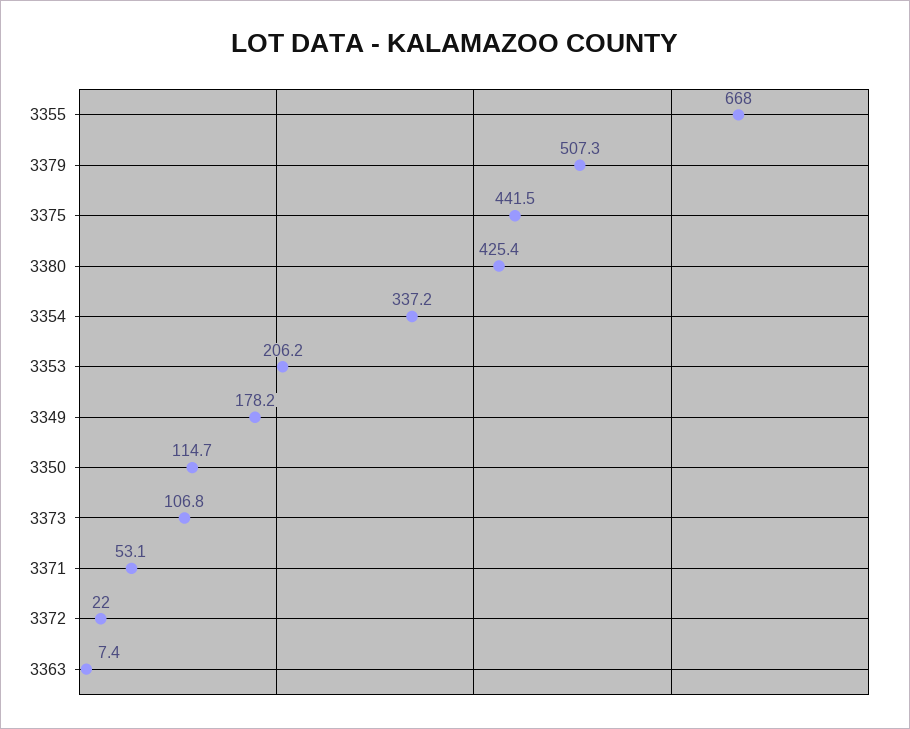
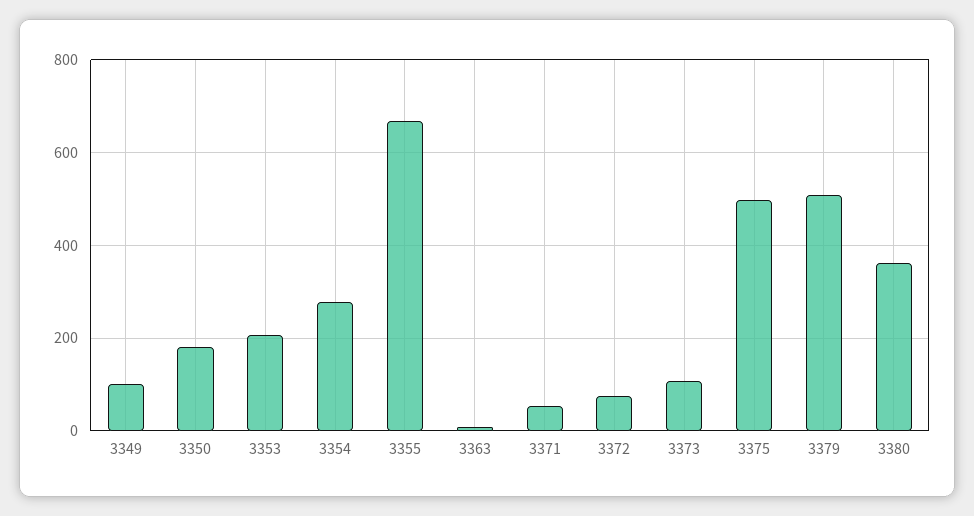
  {
    "3355": 668,
    "3379": 507.3,
-   "3375": 441.5,
+   "3375": 500,
-   "3380": 425.4,
+   "3380": 360,
-   "3354": 337.2,
+   "3354": 280,
    "3353": 206.2,
-   "3349": 178.2,
+   "3349": 100,
-   "3350": 114.7,
+   "3350": 180,
    "3373": 106.8,
    "3371": 53.1,
-   "3372": 22,
+   "3372": 80,
    "3363": 7.4
  }

